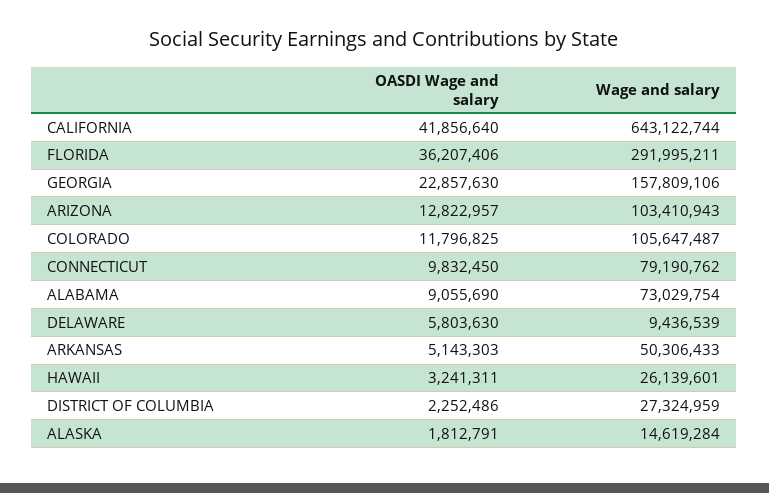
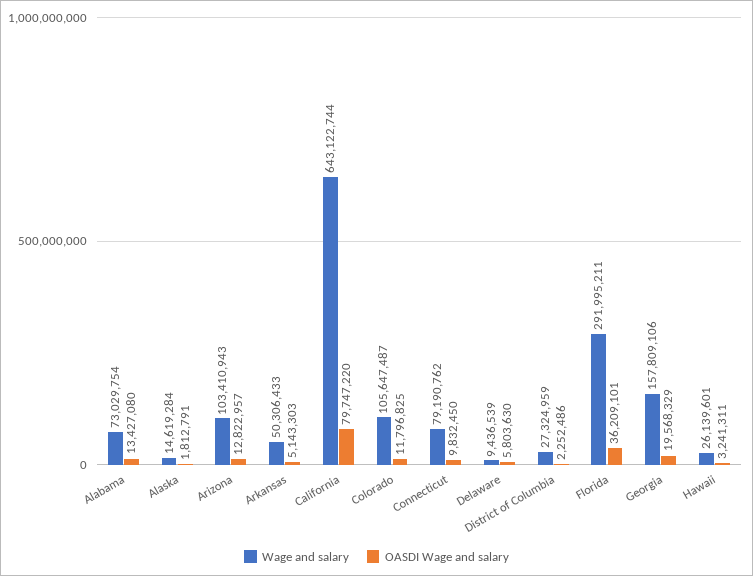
  {
    "OASDI Wage and salary": {
-     "CALIFORNIA": 41856640,
+     "CALIFORNIA": 79747220,
-     "FLORIDA": 36207406,
+     "FLORIDA": 36209101,
-     "GEORGIA": 22857630,
+     "GEORGIA": 19568329,
      "ARIZONA": 12822957,
      "COLORADO": 11796825,
      "CONNECTICUT": 9832450,
-     "ALABAMA": 9055690,
+     "ALABAMA": 13427080,
      "DELAWARE": 5803630,
      "ARKANSAS": 5143303,
      "HAWAII": 3241311,
      "DISTRICT OF COLUMBIA": 2252486,
      "ALASKA": 1812791
    },
    "Wage and salary": {
      "CALIFORNIA": 643122744,
      "FLORIDA": 291995211,
      "GEORGIA": 157809106,
      "ARIZONA": 103410943,
      "COLORADO": 105647487,
      "CONNECTICUT": 79190762,
      "ALABAMA": 73029754,
      "DELAWARE": 9436539,
      "ARKANSAS": 50306433,
      "HAWAII": 26139601,
      "DISTRICT OF COLUMBIA": 27324959,
      "ALASKA": 14619284
    }
  }

